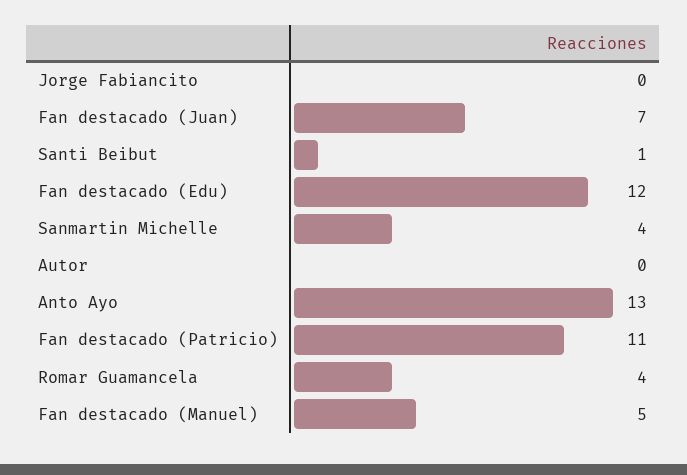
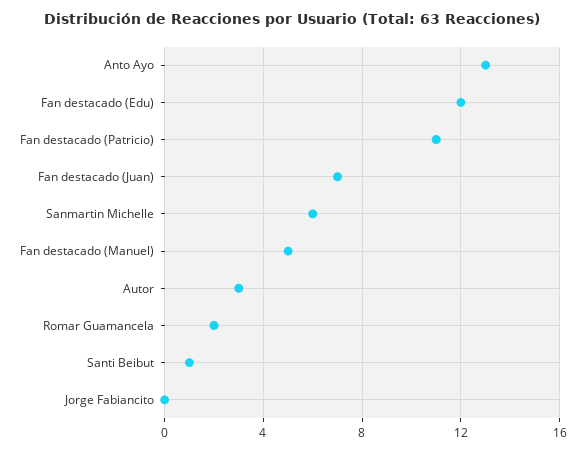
  {
    "Jorge Fabiancito": 0,
    "Fan destacado (Juan)": 7,
    "Santi Beibut": 1,
    "Fan destacado (Edu)": 12,
-   "Sanmartin Michelle": 4,
+   "Sanmartin Michelle": 6,
-   "Autor": 0,
+   "Autor": 3,
    "Anto Ayo": 13,
    "Fan destacado (Patricio)": 11,
-   "Romar Guamancela": 4,
+   "Romar Guamancela": 2,
    "Fan destacado (Manuel)": 5
  }

